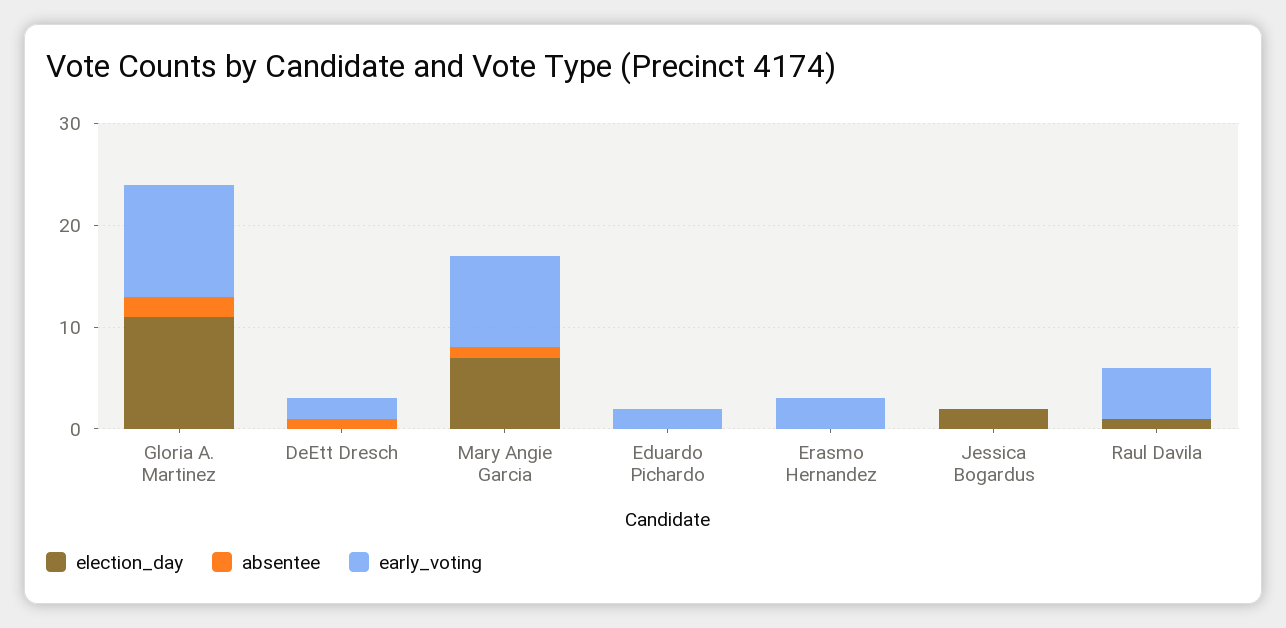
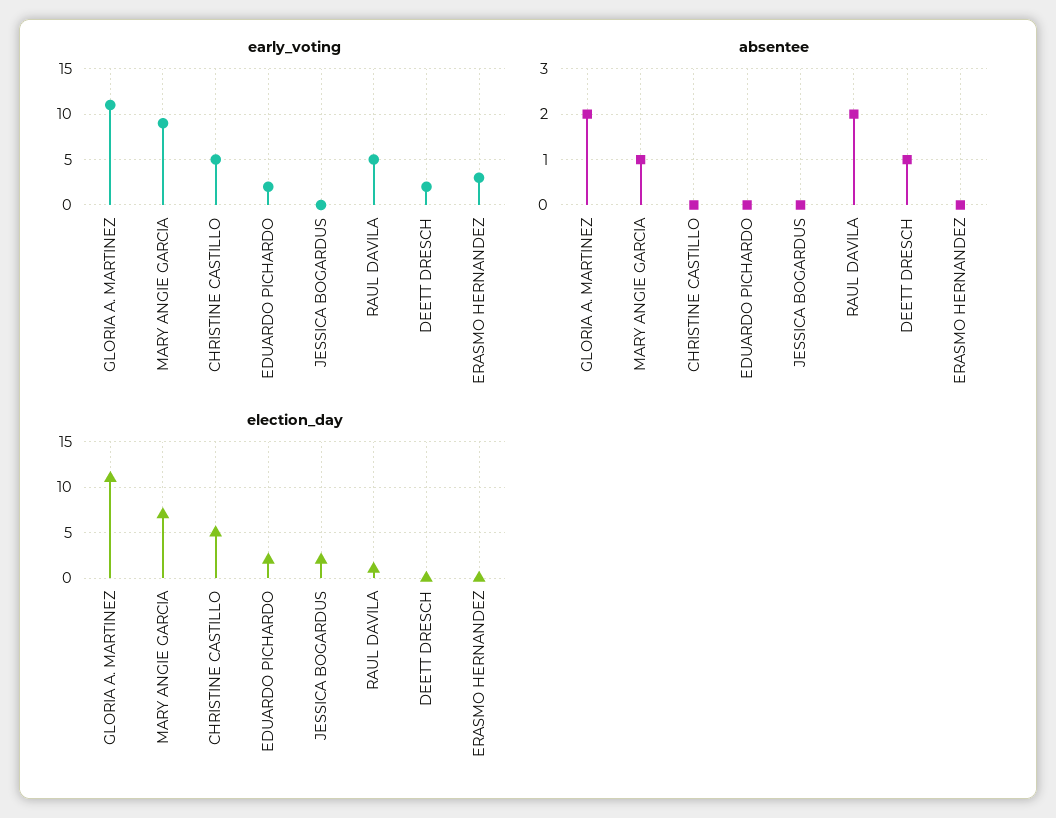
  {
    "election_day": {
      "Gloria A. Martinez": 11,
      "DeEtt Dresch": 0,
      "Mary Angie Garcia": 7,
-     "Eduardo Pichardo": 0,
+     "Eduardo Pichardo": 2,
      "Erasmo Hernandez": 0,
      "Jessica Bogardus": 2,
-     "Raul Davila": 1
+     "Raul Davila": 1,
+     "CHRISTINE CASTILLO": 5
    },
    "absentee": {
      "Gloria A. Martinez": 2,
      "DeEtt Dresch": 1,
      "Mary Angie Garcia": 1,
      "Eduardo Pichardo": 0,
      "Erasmo Hernandez": 0,
      "Jessica Bogardus": 0,
-     "Raul Davila": 0
+     "Raul Davila": 2,
+     "CHRISTINE CASTILLO": 0
    },
    "early_voting": {
      "Gloria A. Martinez": 11,
      "DeEtt Dresch": 2,
      "Mary Angie Garcia": 9,
      "Eduardo Pichardo": 2,
      "Erasmo Hernandez": 3,
      "Jessica Bogardus": 0,
-     "Raul Davila": 5
+     "Raul Davila": 5,
+     "CHRISTINE CASTILLO": 5
    }
  }

